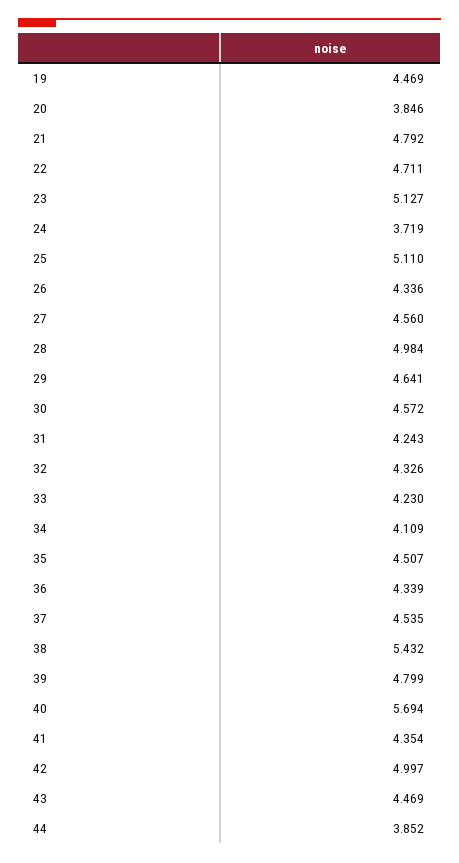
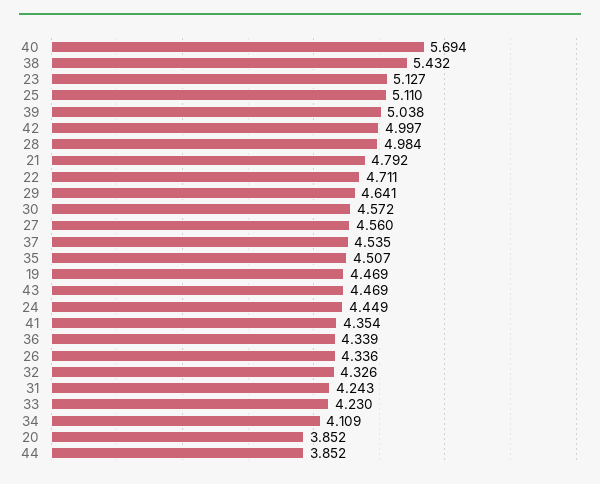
  {
    "19": 4.469,
-   "20": 3.846,
+   "20": 3.852,
    "21": 4.792,
    "22": 4.711,
    "23": 5.127,
-   "24": 3.719,
+   "24": 4.449,
    "25": 5.11,
    "26": 4.336,
    "27": 4.56,
    "28": 4.984,
    "29": 4.641,
    "30": 4.572,
    "31": 4.243,
    "32": 4.326,
    "33": 4.23,
    "34": 4.109,
    "35": 4.507,
    "36": 4.339,
    "37": 4.535,
    "38": 5.432,
-   "39": 4.799,
+   "39": 5.038,
    "40": 5.694,
    "41": 4.354,
    "42": 4.997,
    "43": 4.469,
    "44": 3.852
  }

